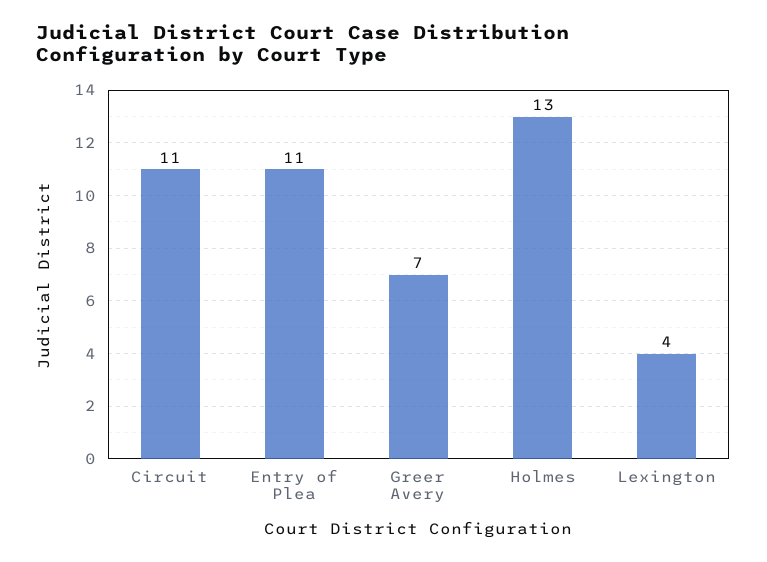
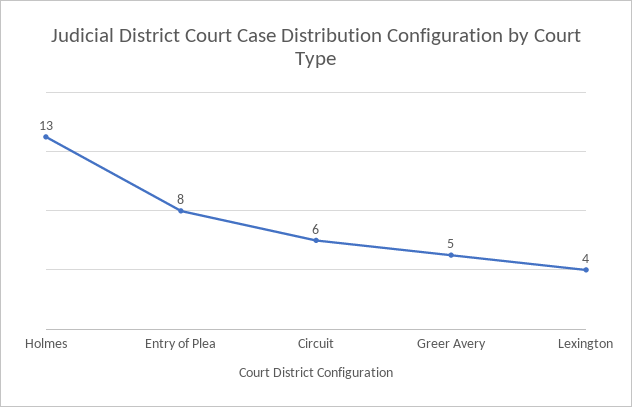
  {
-   "Circuit": 11,
+   "Circuit": 6,
-   "Entry of Plea": 11,
+   "Entry of Plea": 8,
-   "Greer Avery": 7,
+   "Greer Avery": 5,
    "Holmes": 13,
    "Lexington": 4
  }

